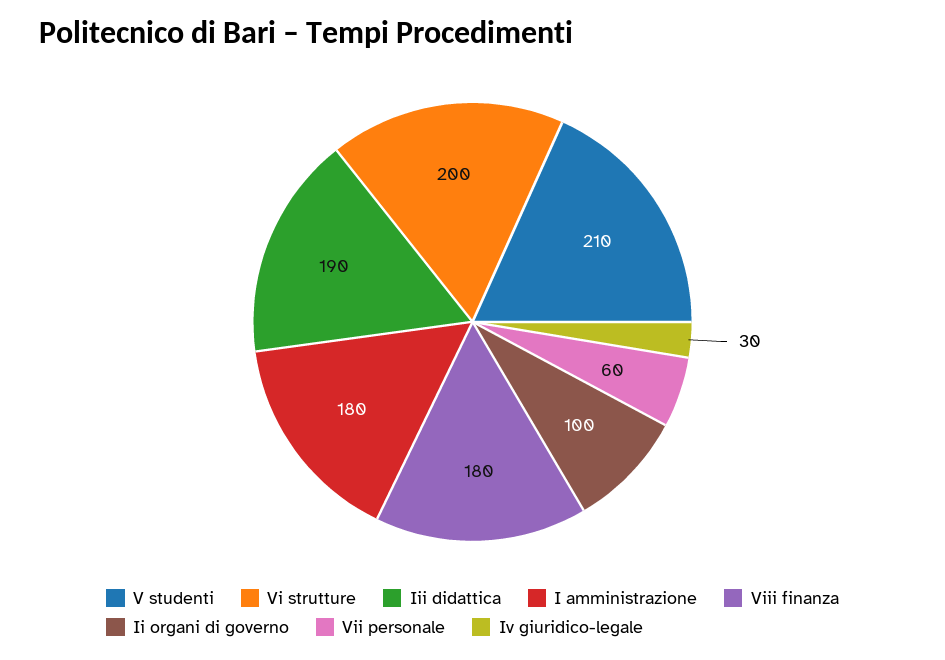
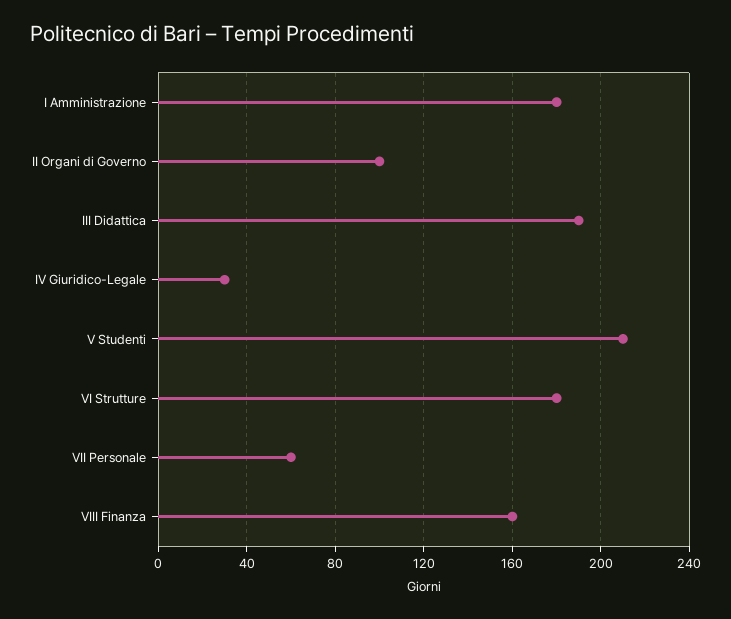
  {
    "V studenti": 210,
-   "Vi strutture": 200,
+   "Vi strutture": 180,
    "Iii didattica": 190,
    "I amministrazione": 180,
-   "Viii finanza": 180,
+   "Viii finanza": 160,
    "Ii organi di governo": 100,
    "Vii personale": 60,
    "Iv giuridico-legale": 30
  }

